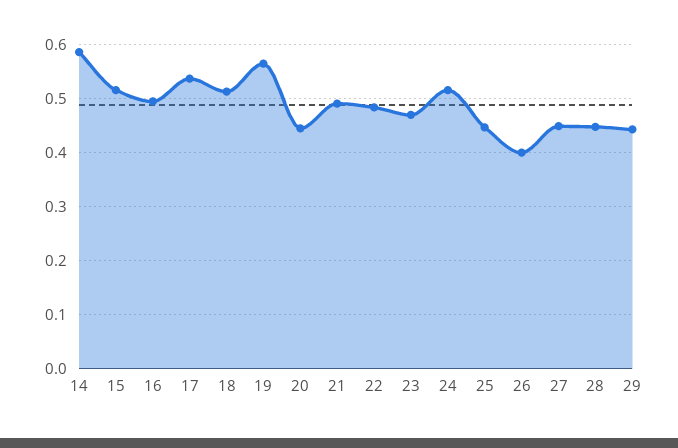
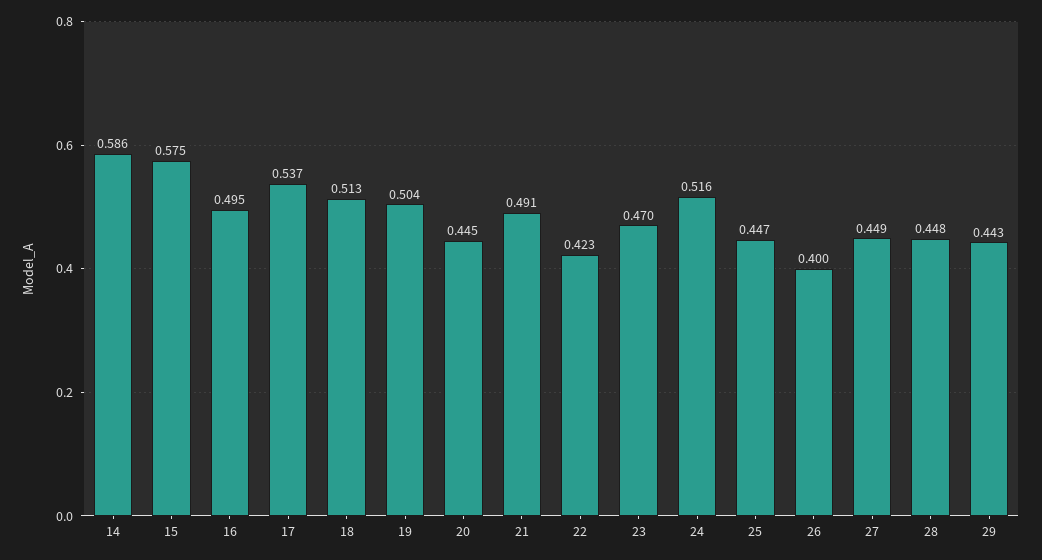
  {
    "14": 0.586,
-   "15": 0.52,
+   "15": 0.575,
    "16": 0.495,
    "17": 0.537,
    "18": 0.513,
-   "19": 0.56,
+   "19": 0.504,
    "20": 0.445,
    "21": 0.491,
-   "22": 0.48,
+   "22": 0.423,
    "23": 0.47,
    "24": 0.516,
    "25": 0.447,
    "26": 0.4,
    "27": 0.449,
    "28": 0.448,
    "29": 0.443
  }

